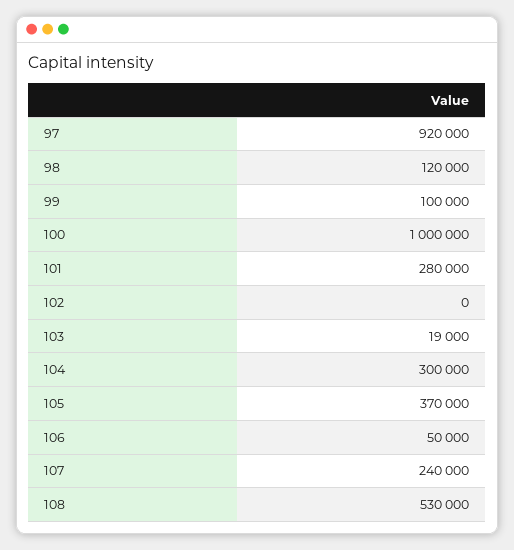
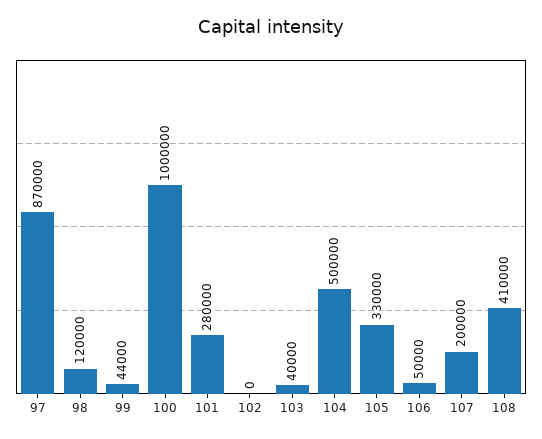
  {
-   "97": 920000,
+   "97": 870000,
    "98": 120000,
-   "99": 100000,
+   "99": 44000,
    "100": 1000000,
    "101": 280000,
    "102": 0,
-   "103": 19000,
+   "103": 40000,
-   "104": 300000,
+   "104": 500000,
-   "105": 370000,
+   "105": 330000,
    "106": 50000,
-   "107": 240000,
+   "107": 200000,
-   "108": 530000
+   "108": 410000
  }

